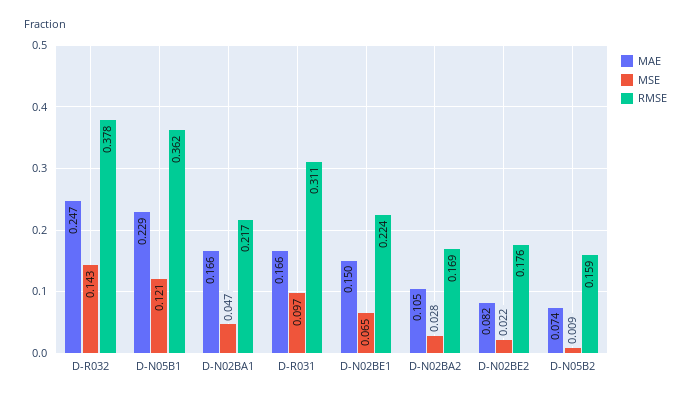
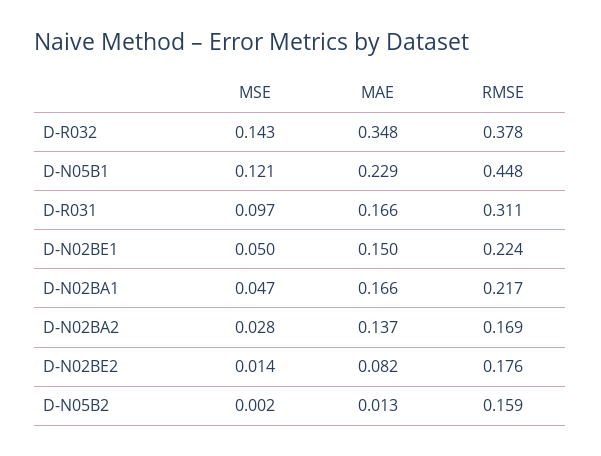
  {
    "MAE": {
-     "D-R032": 0.247,
+     "D-R032": 0.348,
      "D-N05B1": 0.229,
      "D-N02BA1": 0.166,
      "D-R031": 0.166,
      "D-N02BE1": 0.15,
-     "D-N02BA2": 0.105,
+     "D-N02BA2": 0.137,
      "D-N02BE2": 0.082,
-     "D-N05B2": 0.074
+     "D-N05B2": 0.013
    },
    "MSE": {
      "D-R032": 0.143,
      "D-N05B1": 0.121,
      "D-N02BA1": 0.047,
      "D-R031": 0.097,
-     "D-N02BE1": 0.065,
+     "D-N02BE1": 0.05,
      "D-N02BA2": 0.028,
-     "D-N02BE2": 0.022,
+     "D-N02BE2": 0.014,
-     "D-N05B2": 0.009
+     "D-N05B2": 0.002
    },
    "RMSE": {
      "D-R032": 0.378,
-     "D-N05B1": 0.362,
+     "D-N05B1": 0.448,
      "D-N02BA1": 0.217,
      "D-R031": 0.311,
      "D-N02BE1": 0.224,
      "D-N02BA2": 0.169,
      "D-N02BE2": 0.176,
      "D-N05B2": 0.159
    }
  }

